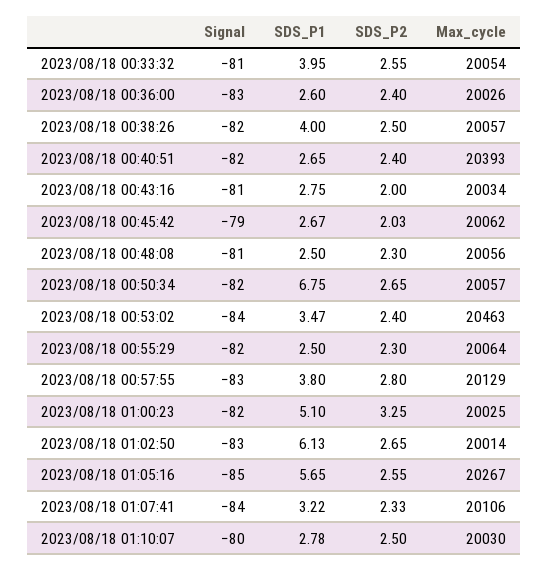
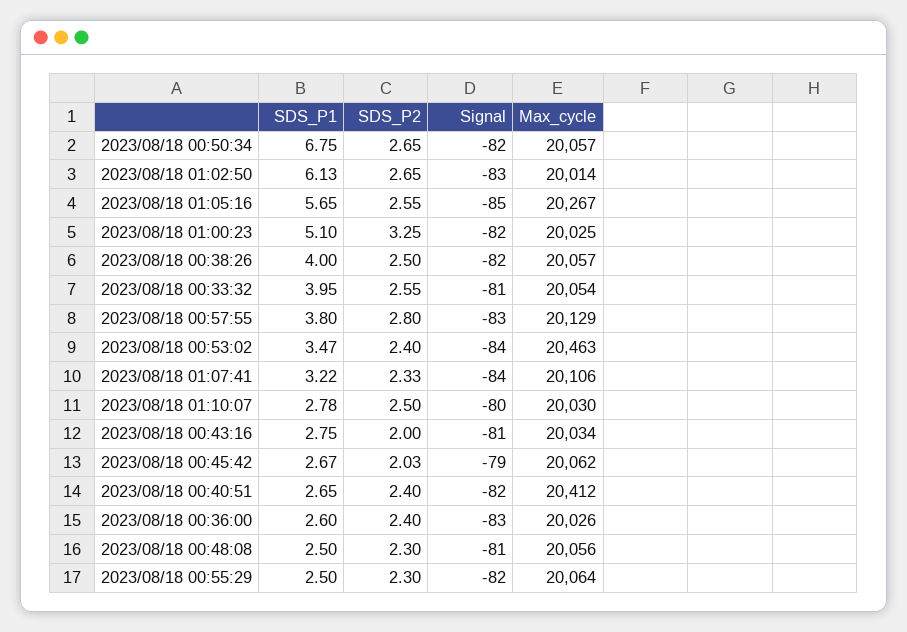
  {
    "Signal": {
      "2023/08/18 00:33:32": -81,
      "2023/08/18 00:36:00": -83,
      "2023/08/18 00:38:26": -82,
      "2023/08/18 00:40:51": -82,
      "2023/08/18 00:43:16": -81,
      "2023/08/18 00:45:42": -79,
      "2023/08/18 00:48:08": -81,
      "2023/08/18 00:50:34": -82,
      "2023/08/18 00:53:02": -84,
      "2023/08/18 00:55:29": -82,
      "2023/08/18 00:57:55": -83,
      "2023/08/18 01:00:23": -82,
      "2023/08/18 01:02:50": -83,
      "2023/08/18 01:05:16": -85,
      "2023/08/18 01:07:41": -84,
      "2023/08/18 01:10:07": -80
    },
    "SDS_P1": {
      "2023/08/18 00:33:32": 3.95,
      "2023/08/18 00:36:00": 2.6,
      "2023/08/18 00:38:26": 4,
      "2023/08/18 00:40:51": 2.65,
      "2023/08/18 00:43:16": 2.75,
      "2023/08/18 00:45:42": 2.67,
      "2023/08/18 00:48:08": 2.5,
      "2023/08/18 00:50:34": 6.75,
      "2023/08/18 00:53:02": 3.47,
      "2023/08/18 00:55:29": 2.5,
      "2023/08/18 00:57:55": 3.8,
      "2023/08/18 01:00:23": 5.1,
      "2023/08/18 01:02:50": 6.13,
      "2023/08/18 01:05:16": 5.65,
      "2023/08/18 01:07:41": 3.22,
      "2023/08/18 01:10:07": 2.78
    },
    "SDS_P2": {
      "2023/08/18 00:33:32": 2.55,
      "2023/08/18 00:36:00": 2.4,
      "2023/08/18 00:38:26": 2.5,
      "2023/08/18 00:40:51": 2.4,
      "2023/08/18 00:43:16": 2,
      "2023/08/18 00:45:42": 2.03,
      "2023/08/18 00:48:08": 2.3,
      "2023/08/18 00:50:34": 2.65,
      "2023/08/18 00:53:02": 2.4,
      "2023/08/18 00:55:29": 2.3,
      "2023/08/18 00:57:55": 2.8,
      "2023/08/18 01:00:23": 3.25,
      "2023/08/18 01:02:50": 2.65,
      "2023/08/18 01:05:16": 2.55,
      "2023/08/18 01:07:41": 2.33,
      "2023/08/18 01:10:07": 2.5
    },
    "Max_cycle": {
      "2023/08/18 00:33:32": 20054,
      "2023/08/18 00:36:00": 20026,
      "2023/08/18 00:38:26": 20057,
-     "2023/08/18 00:40:51": 20393,
+     "2023/08/18 00:40:51": 20412,
      "2023/08/18 00:43:16": 20034,
      "2023/08/18 00:45:42": 20062,
      "2023/08/18 00:48:08": 20056,
      "2023/08/18 00:50:34": 20057,
      "2023/08/18 00:53:02": 20463,
      "2023/08/18 00:55:29": 20064,
      "2023/08/18 00:57:55": 20129,
      "2023/08/18 01:00:23": 20025,
      "2023/08/18 01:02:50": 20014,
      "2023/08/18 01:05:16": 20267,
      "2023/08/18 01:07:41": 20106,
      "2023/08/18 01:10:07": 20030
    }
  }

